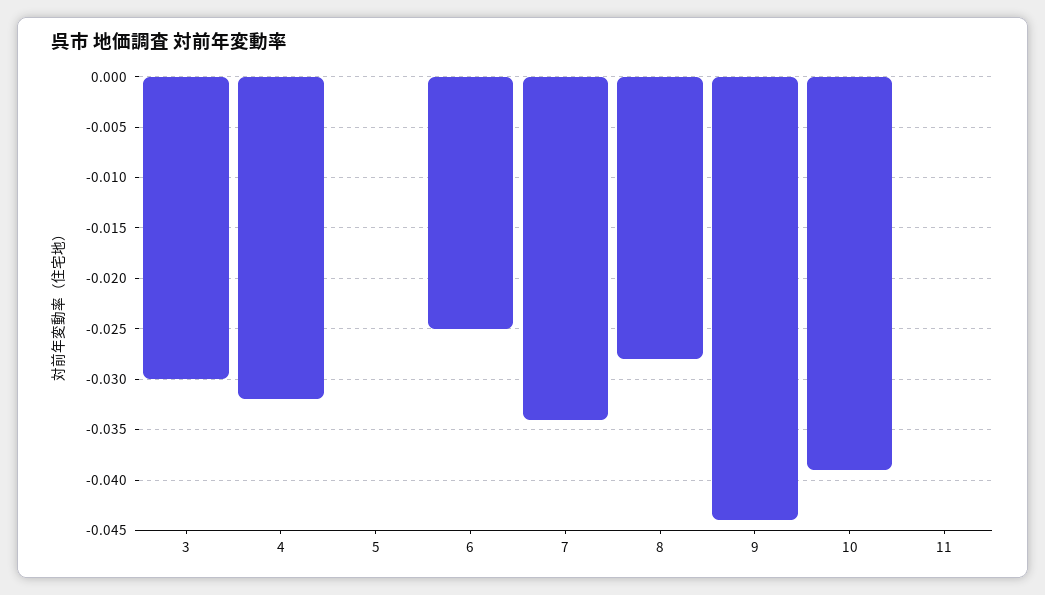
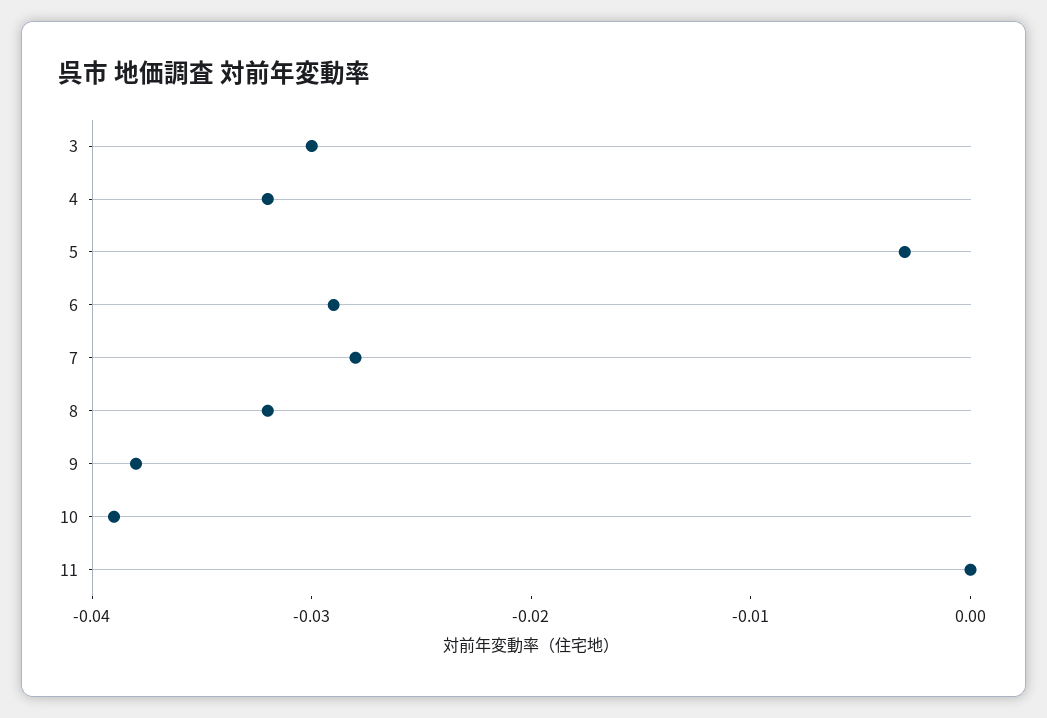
  {
    "3": -0.03,
    "4": -0.032,
-   "5": 0,
+   "5": -0.003,
-   "6": -0.025,
+   "6": -0.029,
-   "7": -0.034,
+   "7": -0.028,
-   "8": -0.028,
+   "8": -0.032,
-   "9": -0.044,
+   "9": -0.038,
    "10": -0.039,
    "11": 0
  }

